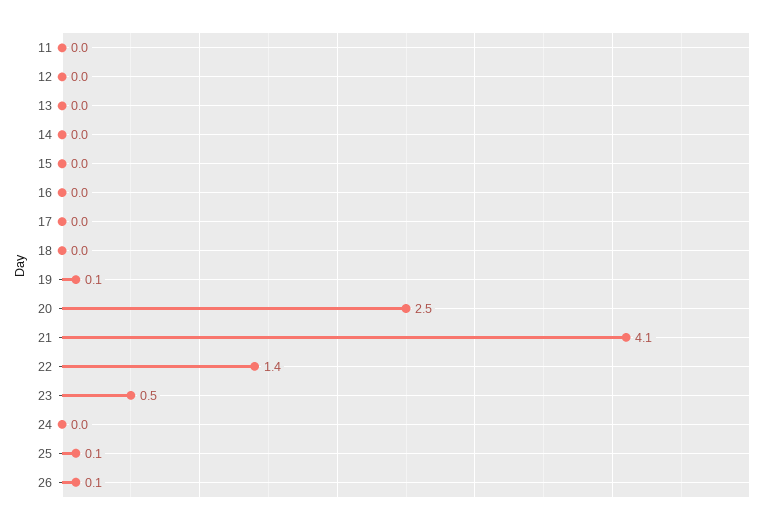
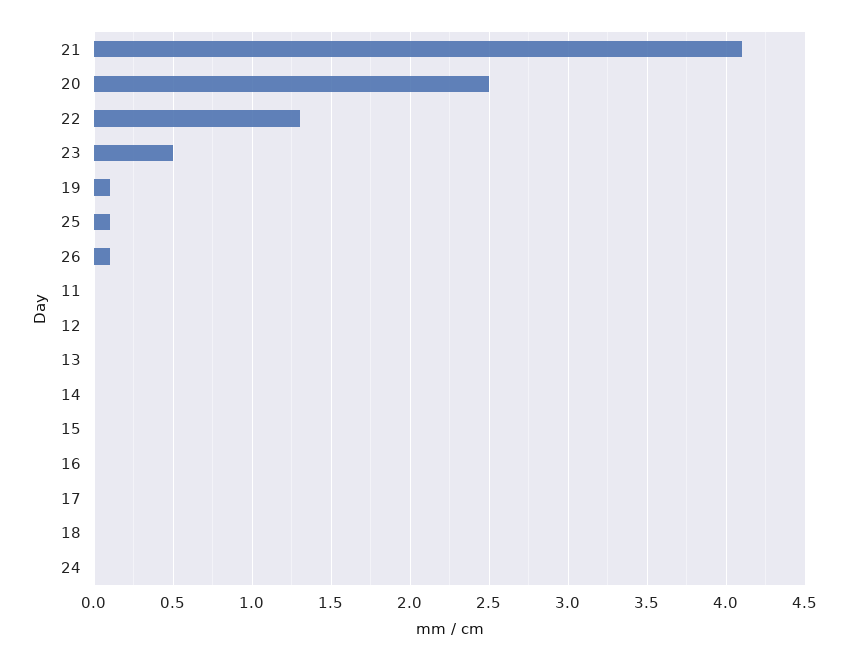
  {
    "11": 0,
    "12": 0,
    "13": 0,
    "14": 0,
    "15": 0,
    "16": 0,
    "17": 0,
    "18": 0,
    "19": 0.1,
    "20": 2.5,
    "21": 4.1,
-   "22": 1.4,
+   "22": 1.3,
    "23": 0.5,
    "24": 0,
    "25": 0.1,
    "26": 0.1
  }

